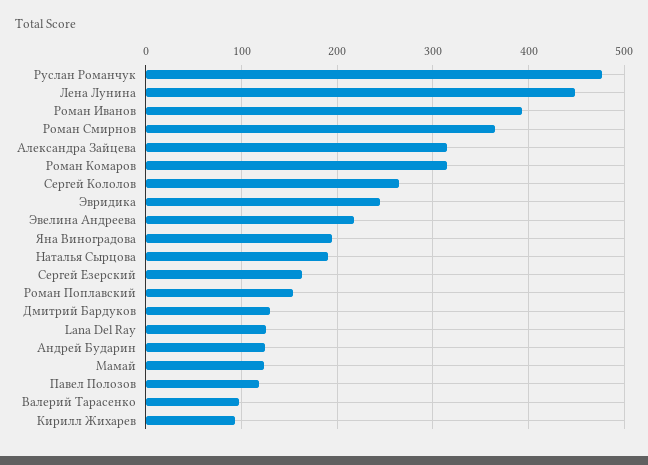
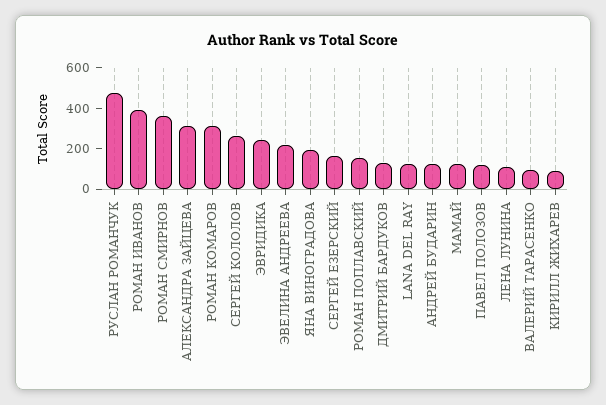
  {
    "Руслан Романчук": 480,
-   "Лена Лунина": 450,
+   "Лена Лунина": 100,
    "Роман Иванов": 390,
    "Роман Смирнов": 370,
    "Александра Зайцева": 320,
    "Роман Комаров": 320,
    "Сергей Кололов": 260,
    "Эвридика": 250,
    "Эвелина Андреева": 220,
    "Яна Виноградова": 200,
-   "Наталья Сырцова": 190,
    "Сергей Езерский": 160,
    "Роман Поплавский": 150,
    "Дмитрий Бардуков": 130,
    "Lana Del Ray": 130,
    "Андрей Бударин": 120,
    "Мамай": 120,
    "Павел Полозов": 120,
    "Валерий Тарасенко": 100,
    "Кирилл Жихарев": 90
  }

